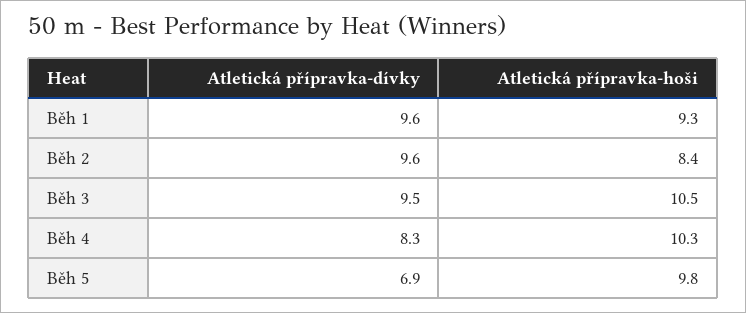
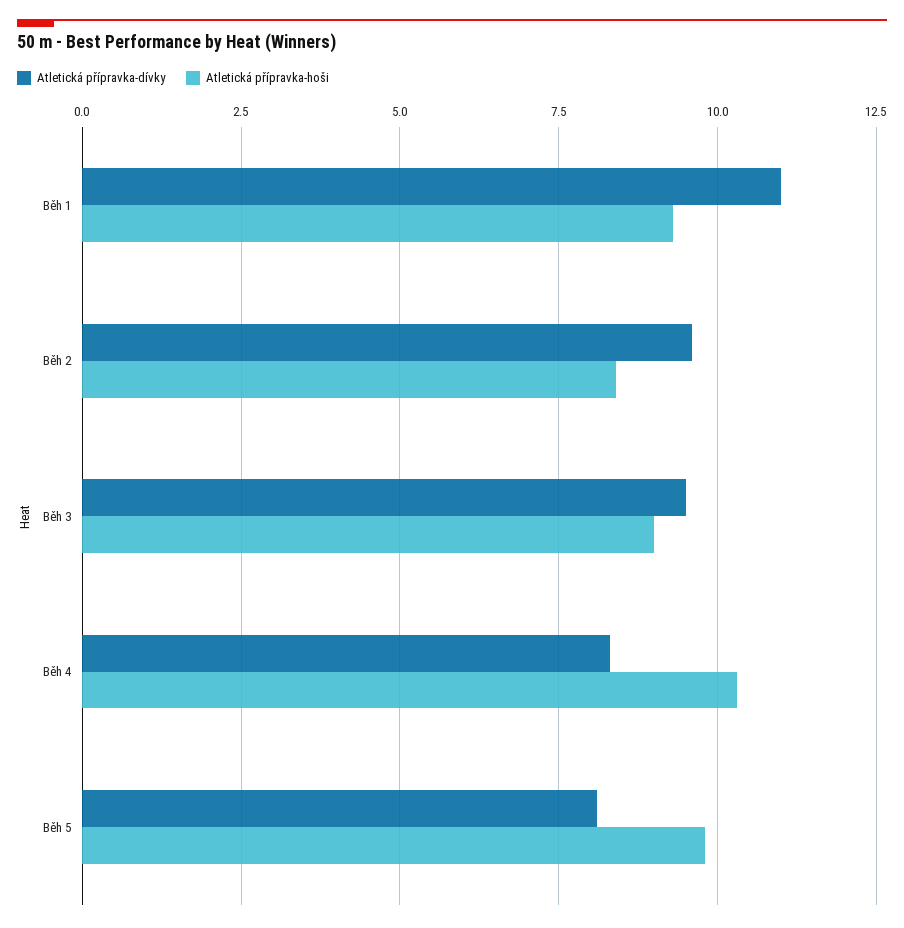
  {
    "Atletická přípravka-dívky": {
-     "Běh 1": 9.6,
+     "Běh 1": 11,
      "Běh 2": 9.6,
      "Běh 3": 9.5,
      "Běh 4": 8.3,
-     "Běh 5": 6.9
+     "Běh 5": 8
    },
    "Atletická přípravka-hoši": {
      "Běh 1": 9.3,
      "Běh 2": 8.4,
-     "Běh 3": 10.5,
+     "Běh 3": 9,
      "Běh 4": 10.3,
      "Běh 5": 9.8
    }
  }

